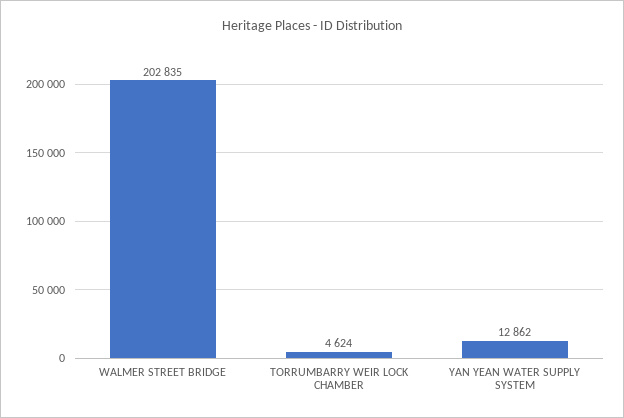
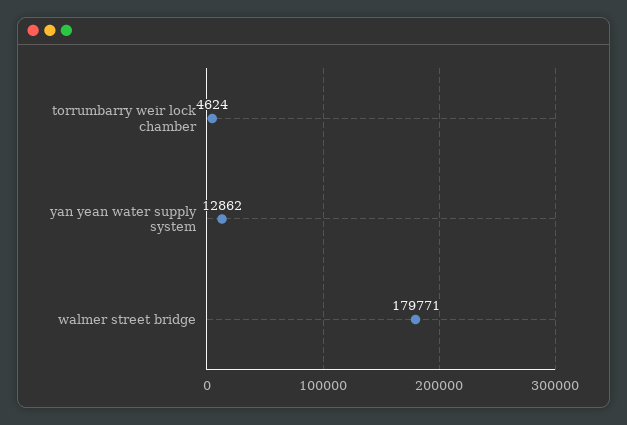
  {
-   "WALMER STREET BRIDGE": 202835,
+   "WALMER STREET BRIDGE": 179771,
    "TORRUMBARRY WEIR LOCK CHAMBER": 4624,
    "YAN YEAN WATER SUPPLY SYSTEM": 12862
  }

